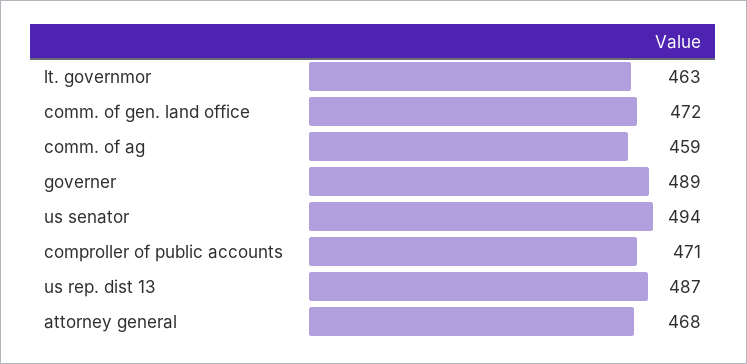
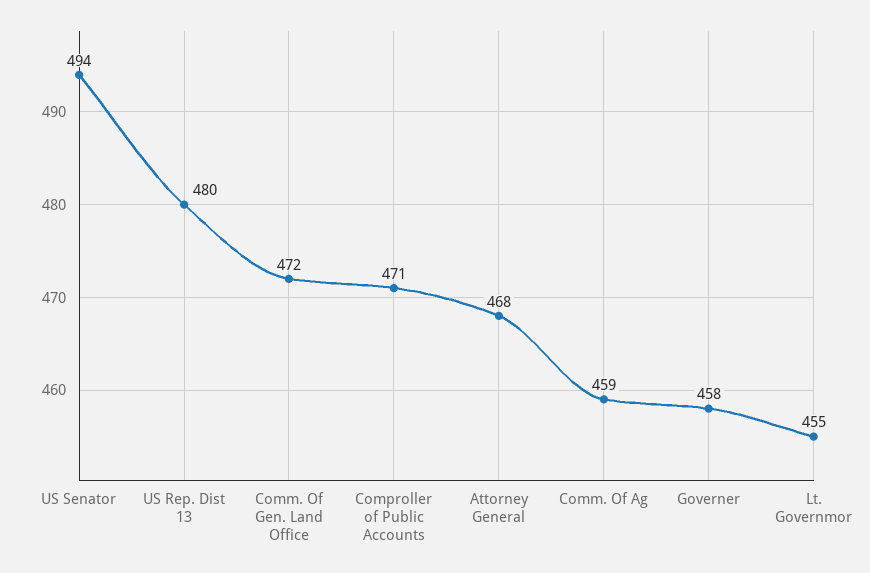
  {
-   "lt. governmor": 463,
+   "lt. governmor": 455,
    "comm. of gen. land office": 472,
    "comm. of ag": 459,
-   "governer": 489,
+   "governer": 458,
    "us senator": 494,
    "comproller of public accounts": 471,
-   "us rep. dist 13": 487,
+   "us rep. dist 13": 480,
    "attorney general": 468
  }

